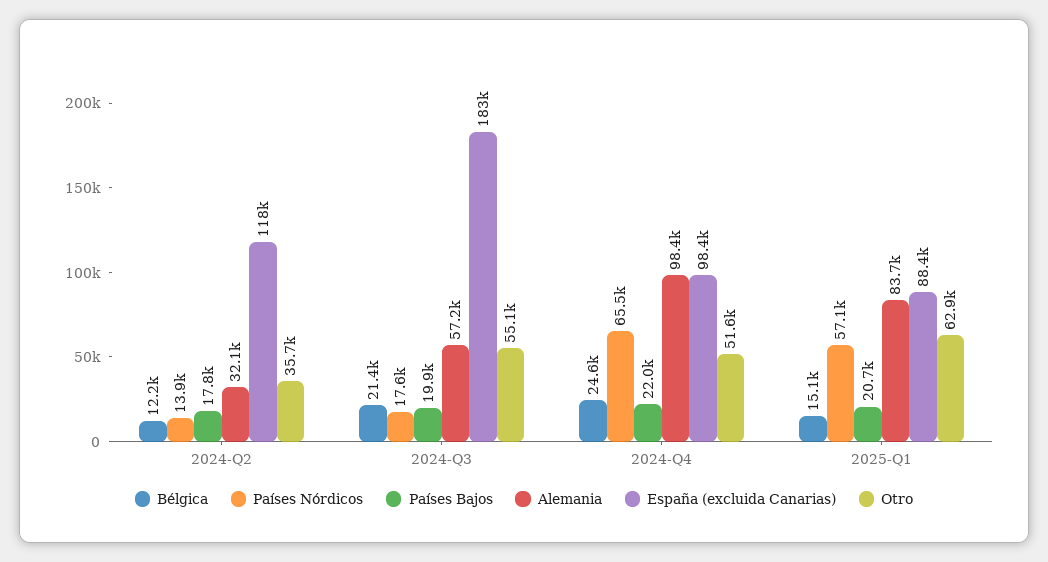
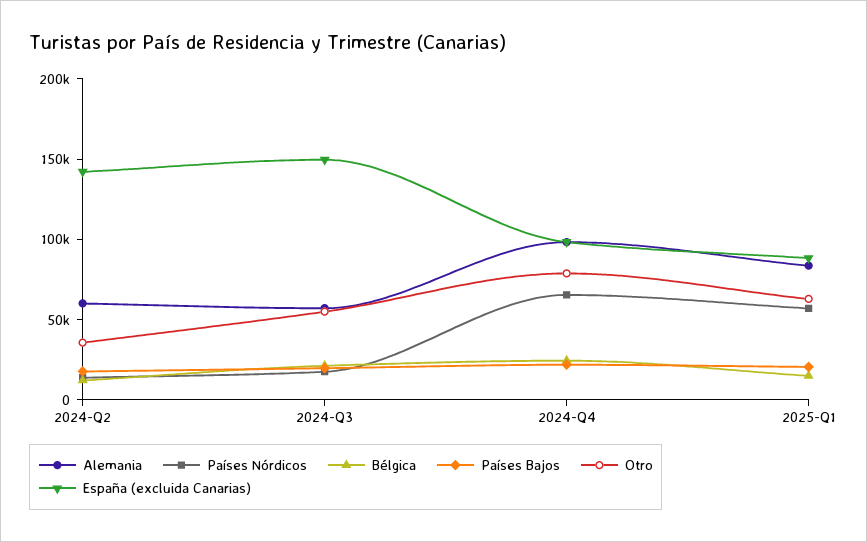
  {
    "Bélgica": {
      "2024-Q2": 12200,
      "2024-Q3": 21400,
      "2024-Q4": 24600,
      "2025-Q1": 15100
    },
    "Países Nórdicos": {
      "2024-Q2": 13900,
      "2024-Q3": 17600,
      "2024-Q4": 65500,
      "2025-Q1": 57100
    },
    "Países Bajos": {
      "2024-Q2": 17800,
      "2024-Q3": 19900,
      "2024-Q4": 22000,
      "2025-Q1": 20700
    },
    "Alemania": {
-     "2024-Q2": 32100,
+     "2024-Q2": 60000,
      "2024-Q3": 57200,
      "2024-Q4": 98400,
      "2025-Q1": 83700
    },
    "España (excluida Canarias)": {
-     "2024-Q2": 118000,
+     "2024-Q2": 140000,
-     "2024-Q3": 183000,
+     "2024-Q3": 150000,
      "2024-Q4": 98400,
      "2025-Q1": 88400
    },
    "Otro": {
      "2024-Q2": 35700,
      "2024-Q3": 55100,
-     "2024-Q4": 51600,
+     "2024-Q4": 80000,
      "2025-Q1": 62900
    }
  }

